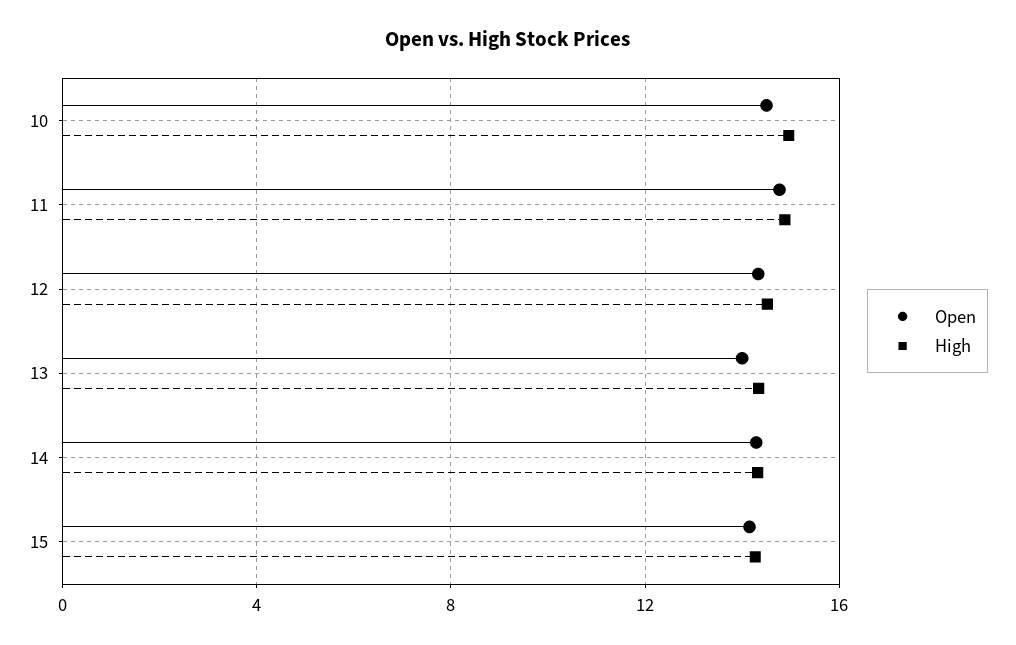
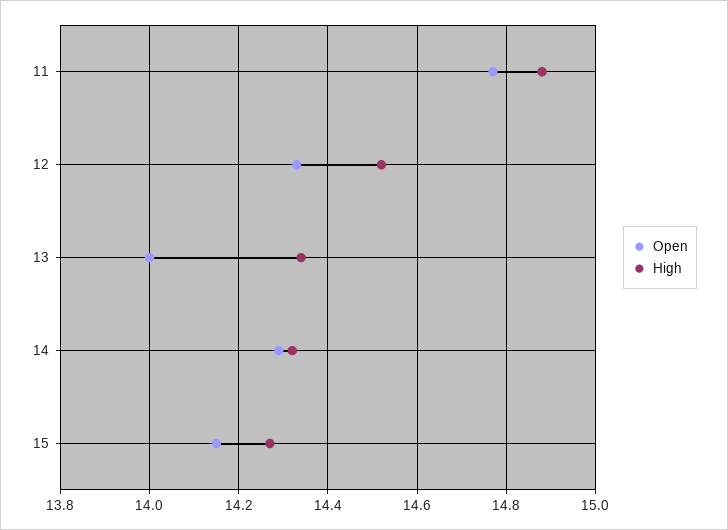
  {
    "Open": {
-     "10": 14.5,
      "11": 14.75,
      "12": 14.35,
      "13": 14,
      "14": 14.3,
      "15": 14.15
    },
    "High": {
-     "10": 15,
      "11": 14.9,
      "12": 14.5,
      "13": 14.35,
      "14": 14.3,
      "15": 14.25
    }
  }

